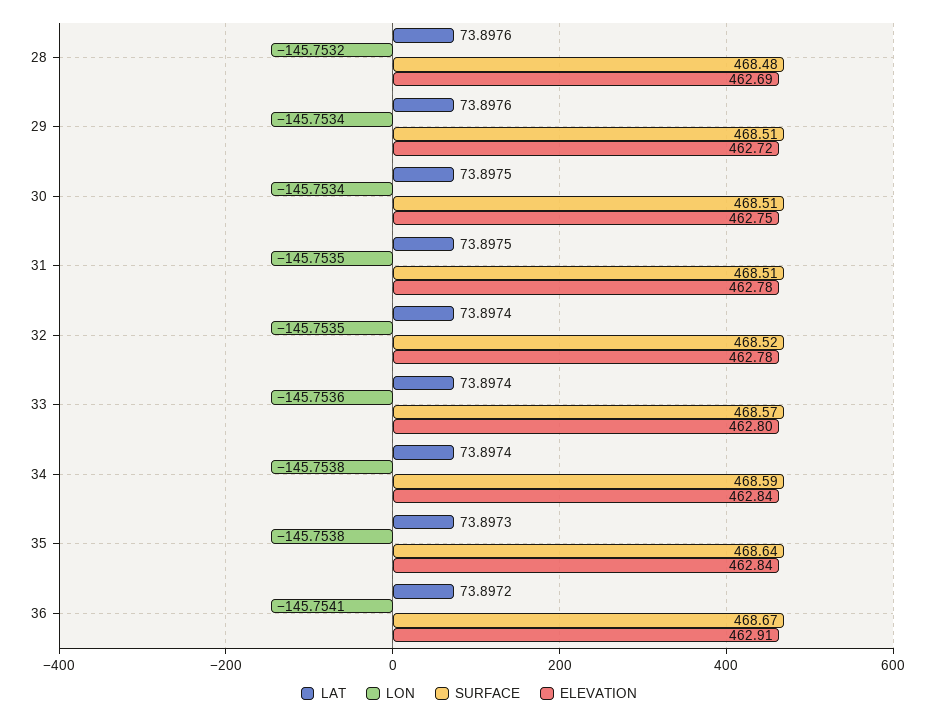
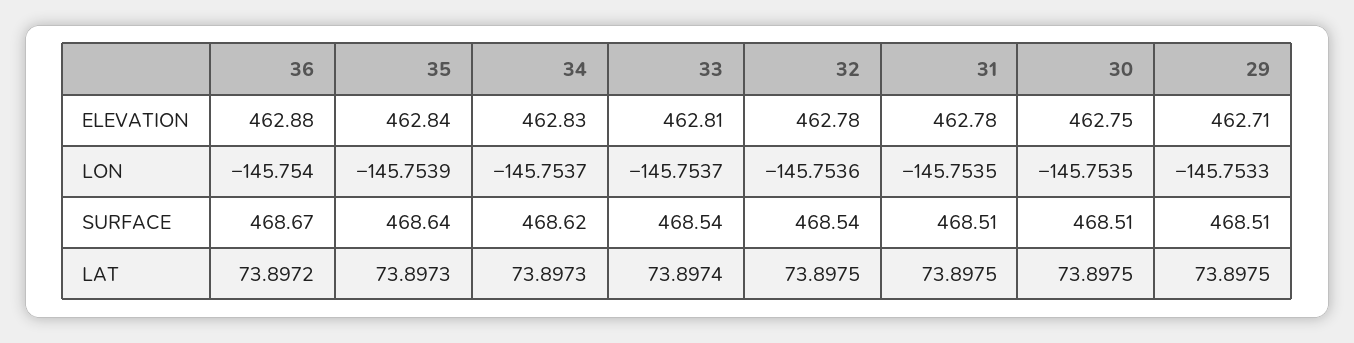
  {
    "LAT": {
-     "28": 73.8976,
-     "29": 73.8976,
+     "29": 73.8975,
      "30": 73.8975,
      "31": 73.8975,
-     "32": 73.8974,
+     "32": 73.8975,
      "33": 73.8974,
-     "34": 73.8974,
+     "34": 73.8973,
      "35": 73.8973,
      "36": 73.8972
    },
    "LON": {
-     "28": -145.7532,
-     "29": -145.7534,
+     "29": -145.7533,
-     "30": -145.7534,
+     "30": -145.7535,
      "31": -145.7535,
-     "32": -145.7535,
+     "32": -145.7536,
-     "33": -145.7536,
+     "33": -145.7537,
-     "34": -145.7538,
+     "34": -145.7537,
-     "35": -145.7538,
+     "35": -145.7539,
-     "36": -145.7541
+     "36": -145.754
    },
    "SURFACE": {
-     "28": 468.48,
      "29": 468.51,
      "30": 468.51,
      "31": 468.51,
-     "32": 468.52,
+     "32": 468.54,
-     "33": 468.57,
+     "33": 468.54,
-     "34": 468.59,
+     "34": 468.62,
      "35": 468.64,
      "36": 468.67
    },
    "ELEVATION": {
-     "28": 462.69,
-     "29": 462.72,
+     "29": 462.71,
      "30": 462.75,
      "31": 462.78,
      "32": 462.78,
-     "33": 462.8,
+     "33": 462.81,
-     "34": 462.84,
+     "34": 462.83,
      "35": 462.84,
-     "36": 462.91
+     "36": 462.88
    }
  }

